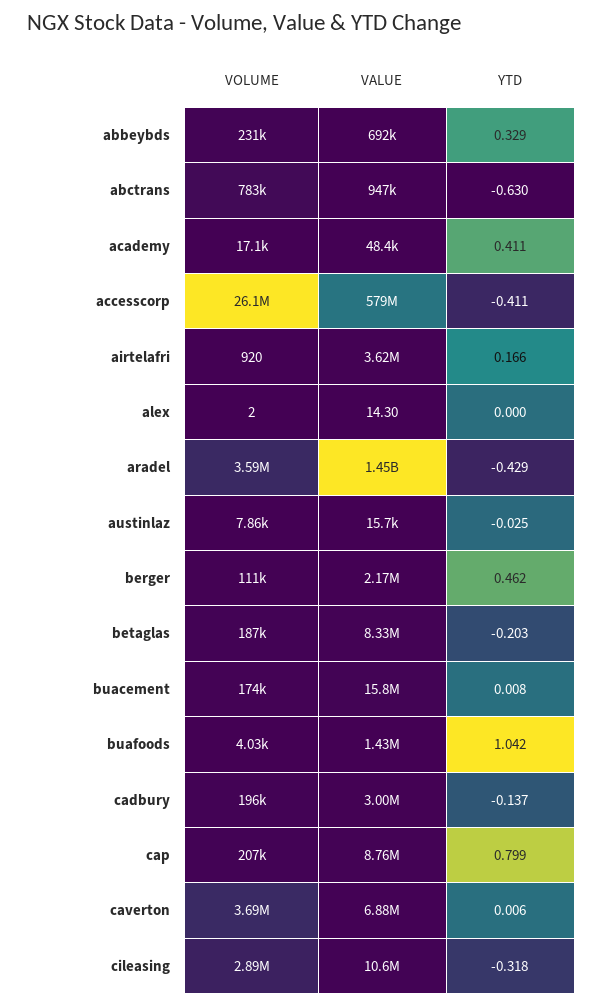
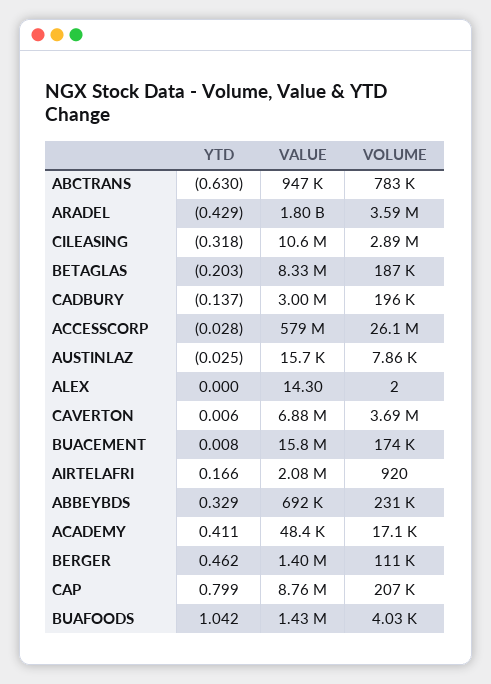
  {
    "VOLUME": {
      "abbeybds": 231000,
      "abctrans": 783000,
      "academy": 17100,
      "accesscorp": 26100000,
      "airtelafri": 920,
      "alex": 2,
      "aradel": 3590000,
      "austinlaz": 7860,
      "berger": 111000,
      "betaglas": 187000,
      "buacement": 174000,
      "buafoods": 4030,
      "cadbury": 196000,
      "cap": 207000,
      "caverton": 3690000,
      "cileasing": 2890000
    },
    "VALUE": {
      "abbeybds": 692000,
      "abctrans": 947000,
      "academy": 48400,
      "accesscorp": 579000000,
-     "airtelafri": 3620000,
+     "airtelafri": 2080000,
      "alex": 14.3,
-     "aradel": 1450000000,
+     "aradel": 1800000000,
      "austinlaz": 15700,
-     "berger": 2170000,
+     "berger": 1400000,
      "betaglas": 8330000,
      "buacement": 15800000,
      "buafoods": 1430000,
      "cadbury": 3000000,
      "cap": 8760000,
      "caverton": 6880000,
      "cileasing": 10600000
    },
    "YTD": {
      "abbeybds": 0.329,
      "abctrans": -0.63,
      "academy": 0.411,
-     "accesscorp": -0.411,
+     "accesscorp": -0.028,
      "airtelafri": 0.166,
      "alex": 0,
      "aradel": -0.429,
      "austinlaz": -0.025,
      "berger": 0.462,
      "betaglas": -0.203,
      "buacement": 0.008,
      "buafoods": 1.042,
      "cadbury": -0.137,
      "cap": 0.799,
      "caverton": 0.006,
      "cileasing": -0.318
    }
  }

